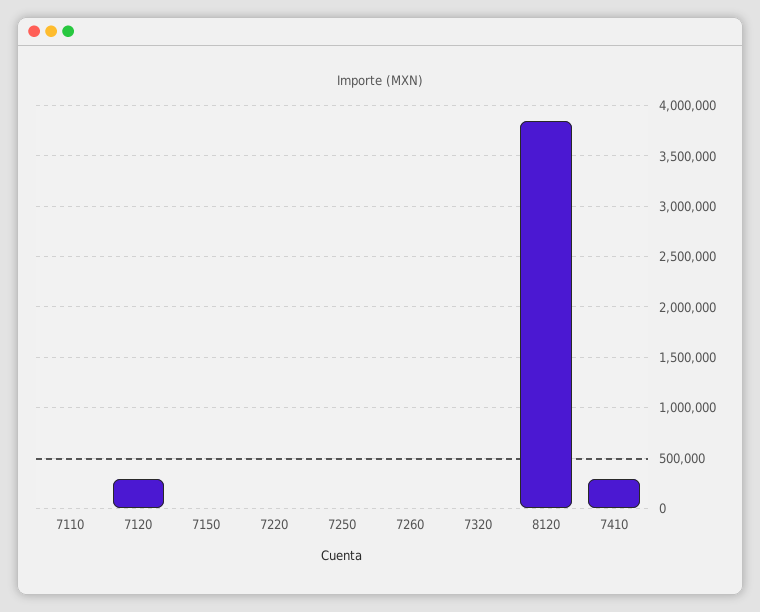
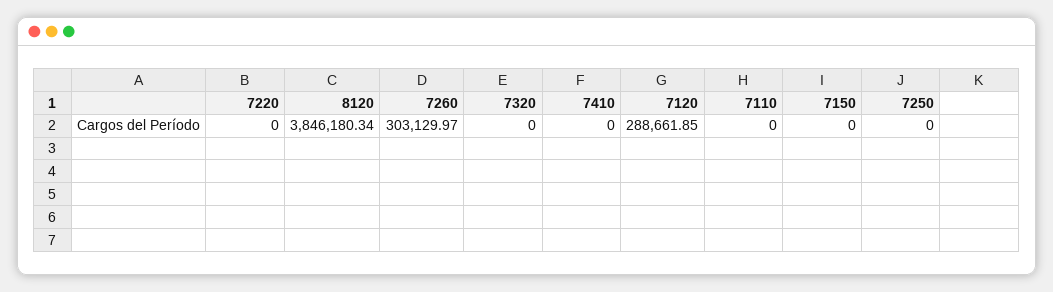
  {
    "7110": 0,
    "7120": 288661.85,
    "7150": 0,
    "7220": 0,
    "7250": 0,
-   "7260": 0,
+   "7260": 303129.97,
    "7320": 0,
    "8120": 3846180.34,
-   "7410": 300000
+   "7410": 0
  }

